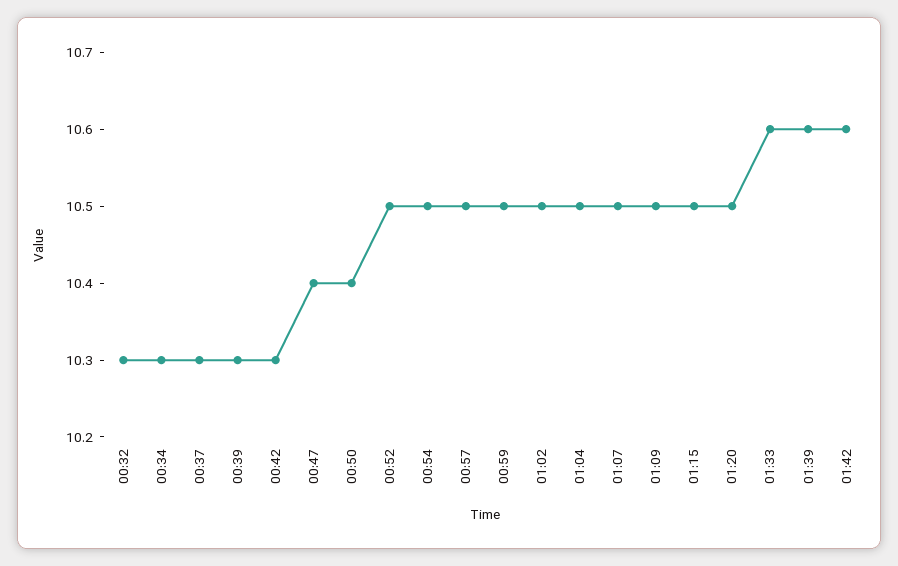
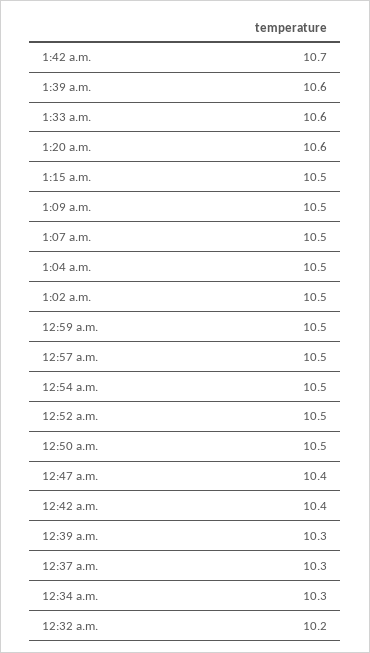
  {
-   "00:32": 10.3,
+   "00:32": 10.2,
    "00:34": 10.3,
    "00:37": 10.3,
    "00:39": 10.3,
-   "00:42": 10.3,
+   "00:42": 10.4,
    "00:47": 10.4,
-   "00:50": 10.4,
+   "00:50": 10.5,
    "00:52": 10.5,
    "00:54": 10.5,
    "00:57": 10.5,
    "00:59": 10.5,
    "01:02": 10.5,
    "01:04": 10.5,
    "01:07": 10.5,
    "01:09": 10.5,
    "01:15": 10.5,
-   "01:20": 10.5,
+   "01:20": 10.6,
    "01:33": 10.6,
    "01:39": 10.6,
-   "01:42": 10.6
+   "01:42": 10.7
  }

